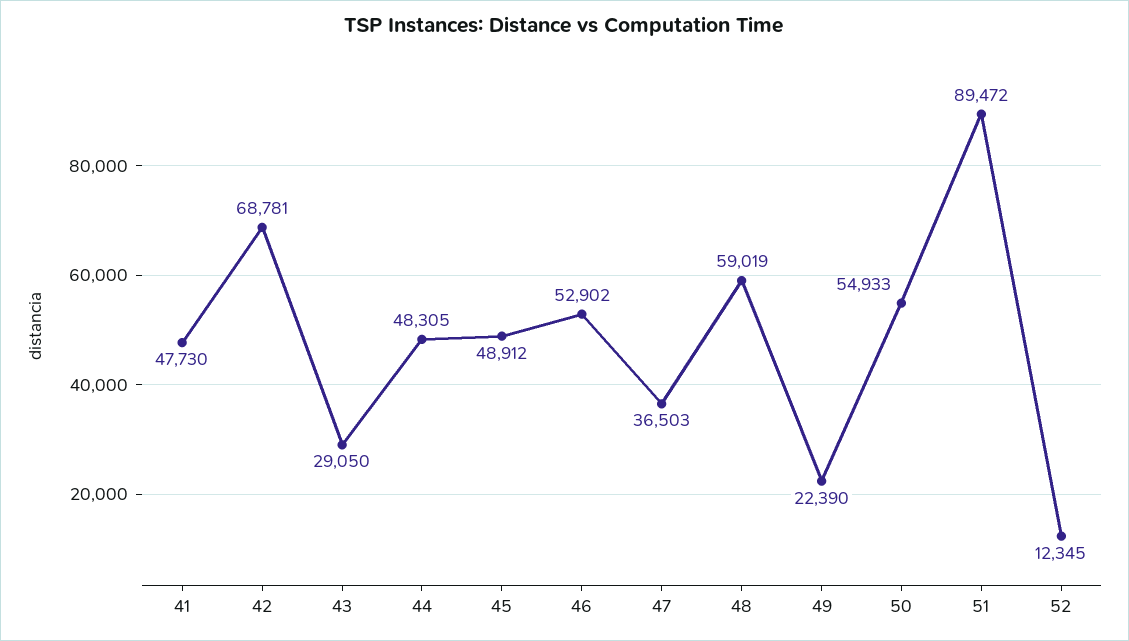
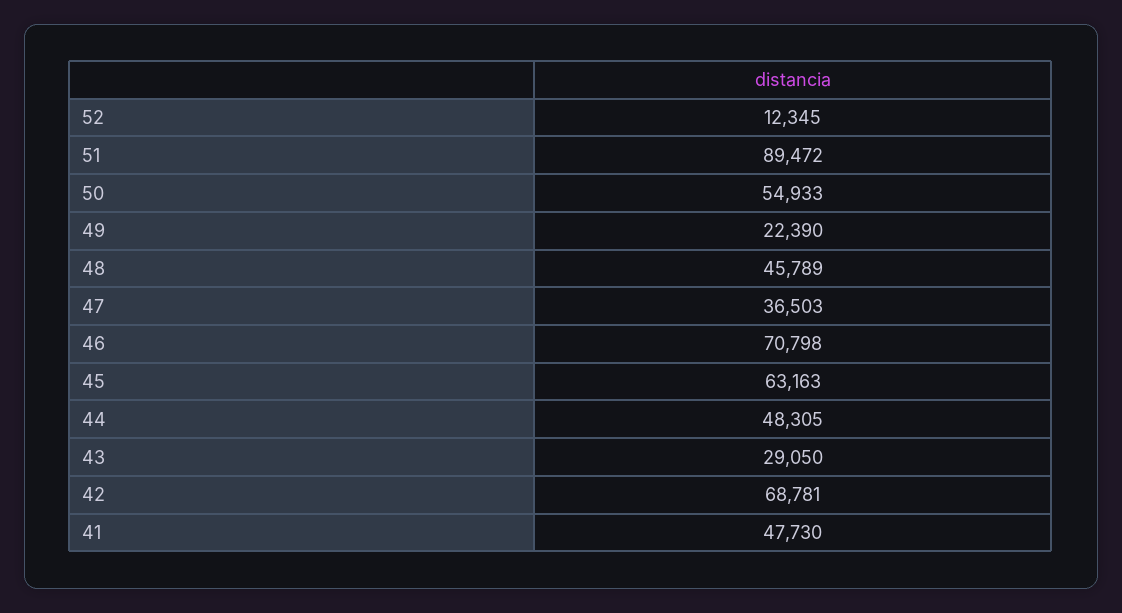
  {
    "41": 47730,
    "42": 68781,
    "43": 29050,
    "44": 48305,
-   "45": 48912,
+   "45": 63163,
-   "46": 52902,
+   "46": 70798,
    "47": 36503,
-   "48": 59019,
+   "48": 45789,
    "49": 22390,
    "50": 54933,
    "51": 89472,
    "52": 12345
  }

